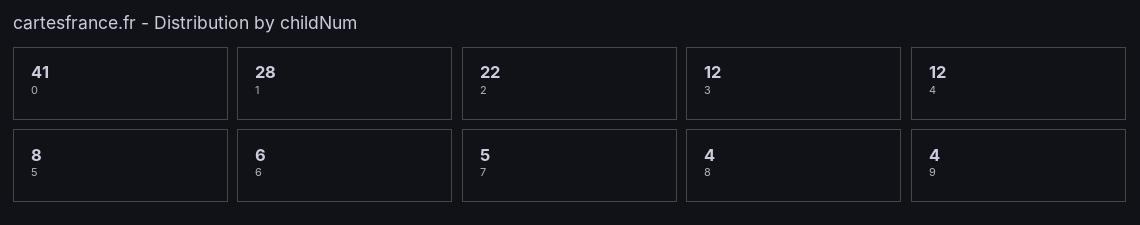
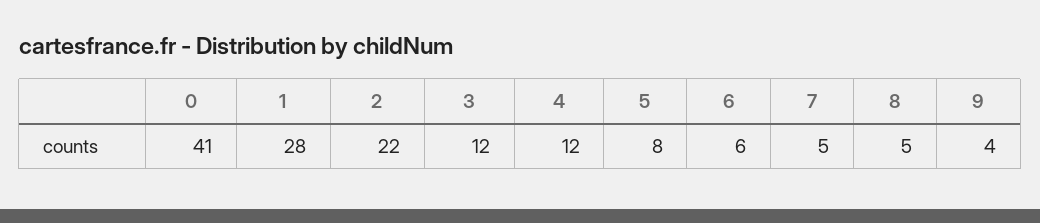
  {
    "0": 41,
    "1": 28,
    "2": 22,
    "3": 12,
    "4": 12,
    "5": 8,
    "6": 6,
    "7": 5,
-   "8": 4,
+   "8": 5,
    "9": 4
  }

